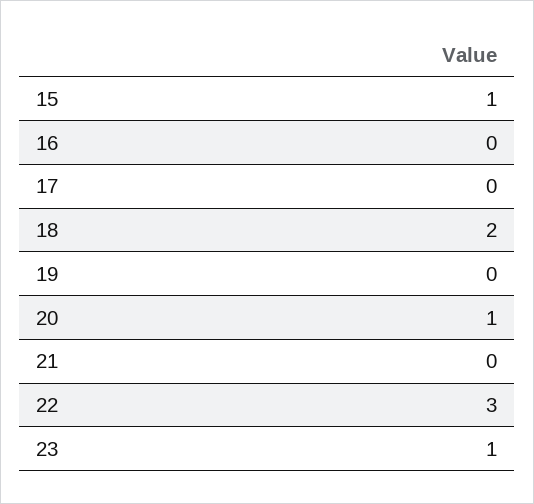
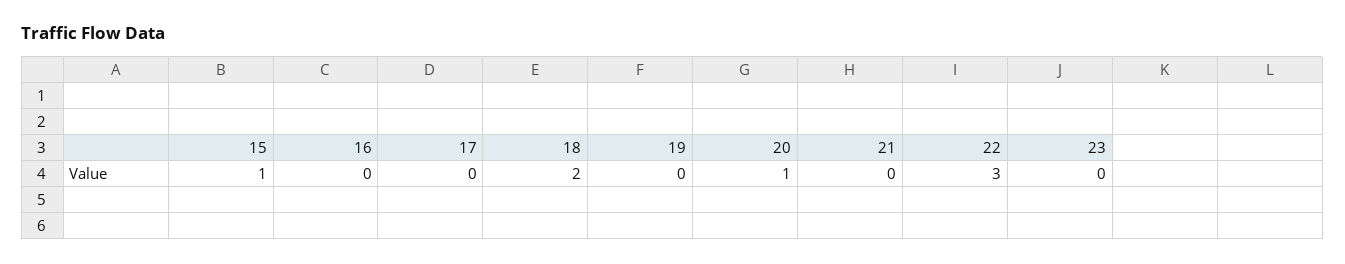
  {
    "15": 1,
    "16": 0,
    "17": 0,
    "18": 2,
    "19": 0,
    "20": 1,
    "21": 0,
    "22": 3,
-   "23": 1
+   "23": 0
  }

